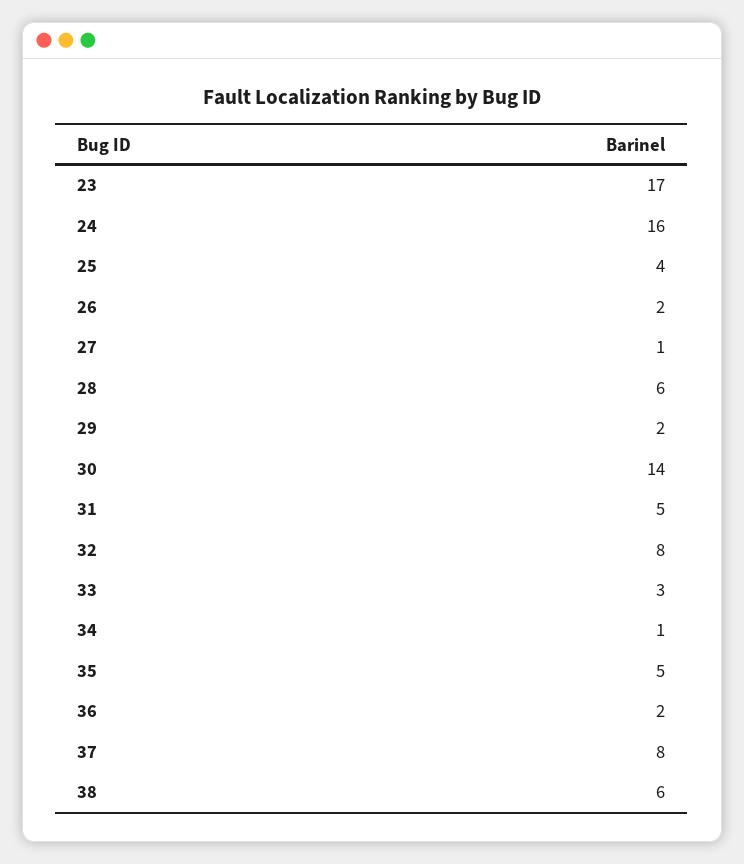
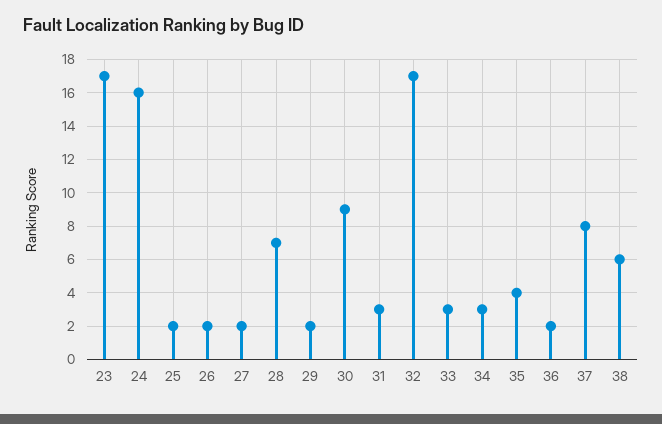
  {
    "23": 17,
    "24": 16,
-   "25": 4,
+   "25": 2,
    "26": 2,
-   "27": 1,
+   "27": 2,
-   "28": 6,
+   "28": 7,
    "29": 2,
-   "30": 14,
+   "30": 9,
-   "31": 5,
+   "31": 3,
-   "32": 8,
+   "32": 17,
    "33": 3,
-   "34": 1,
+   "34": 3,
-   "35": 5,
+   "35": 4,
    "36": 2,
    "37": 8,
    "38": 6
  }

